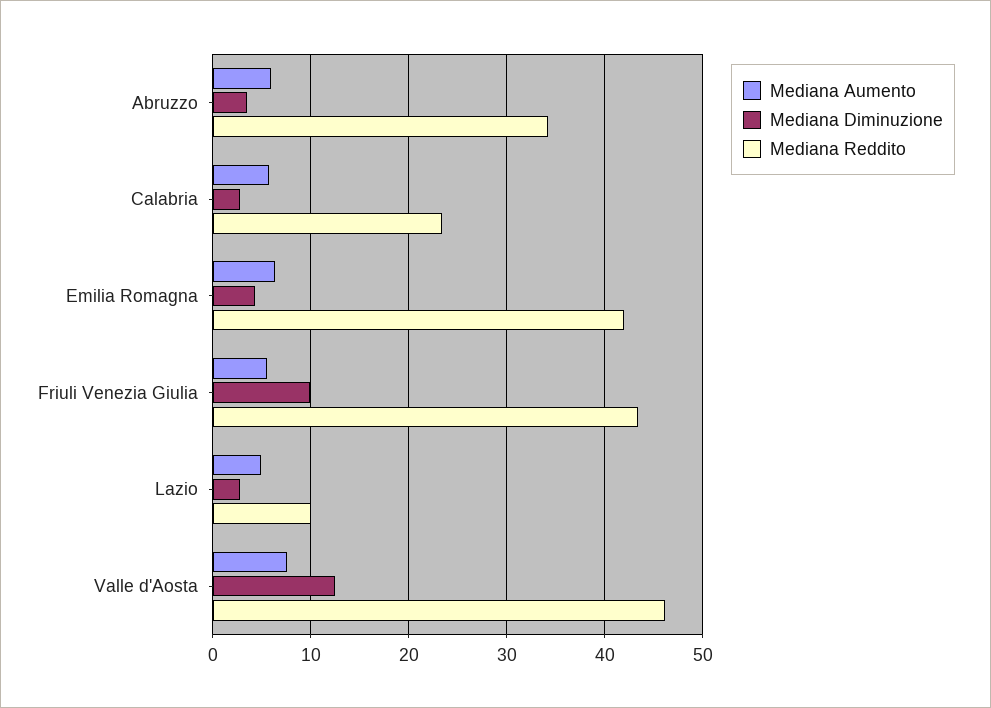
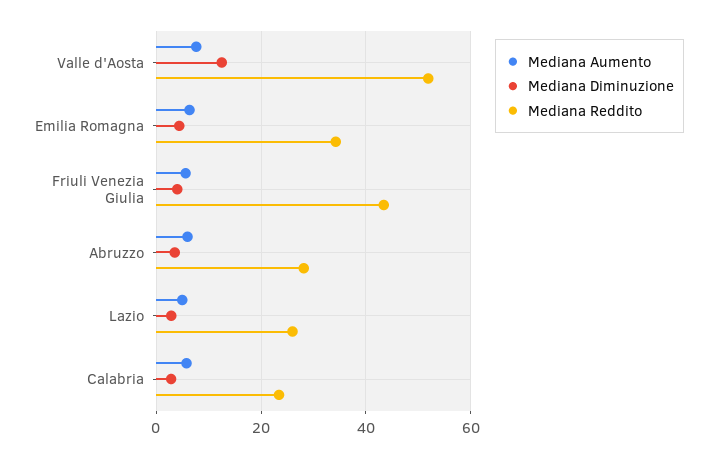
  {
    "Mediana Aumento": {
      "Abruzzo": 6,
      "Calabria": 6,
      "Emilia Romagna": 6,
      "Friuli Venezia Giulia": 6,
      "Lazio": 5,
      "Valle d'Aosta": 8
    },
    "Mediana Diminuzione": {
      "Abruzzo": 4,
      "Calabria": 3,
      "Emilia Romagna": 4,
-     "Friuli Venezia Giulia": 10,
+     "Friuli Venezia Giulia": 4,
      "Lazio": 3,
      "Valle d'Aosta": 12
    },
    "Mediana Reddito": {
-     "Abruzzo": 34,
+     "Abruzzo": 28,
      "Calabria": 23,
-     "Emilia Romagna": 42,
+     "Emilia Romagna": 34,
      "Friuli Venezia Giulia": 43,
-     "Lazio": 10,
+     "Lazio": 26,
-     "Valle d'Aosta": 46
+     "Valle d'Aosta": 52
    }
  }

